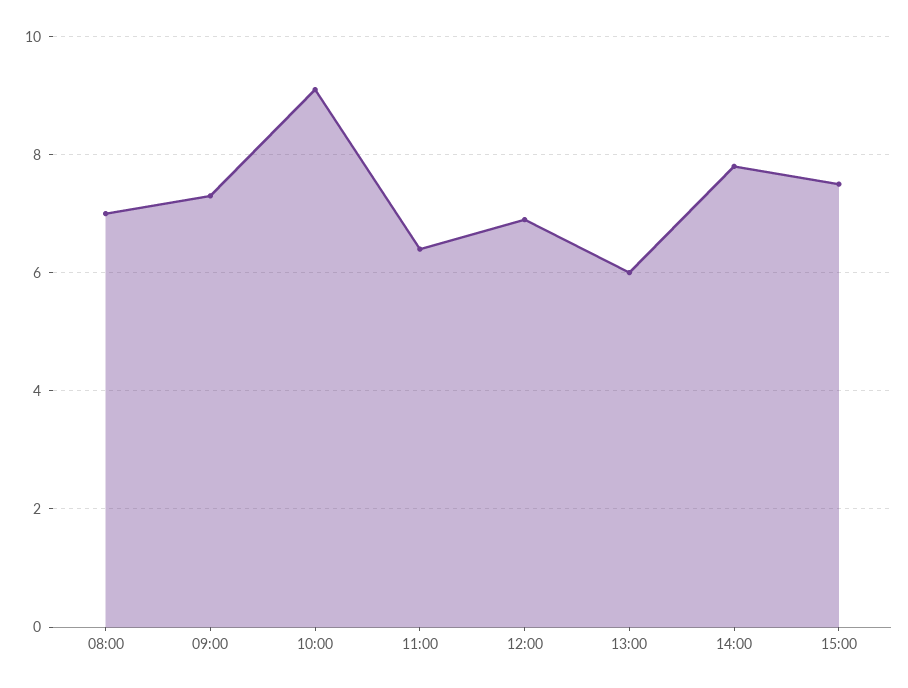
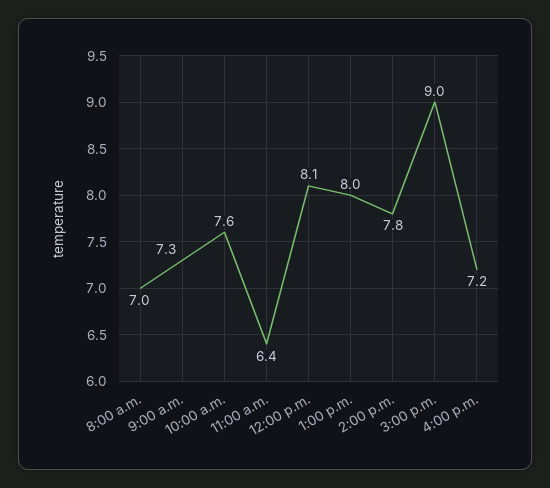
  {
    "08:00": 7,
    "09:00": 7.3,
-   "10:00": 9,
+   "10:00": 7.6,
    "11:00": 6.4,
-   "12:00": 7,
+   "12:00": 8.1,
-   "13:00": 6,
+   "13:00": 8,
    "14:00": 7.8,
-   "15:00": 7.5
+   "15:00": 9,
+   "4:00 p.m.": 7.2
  }

